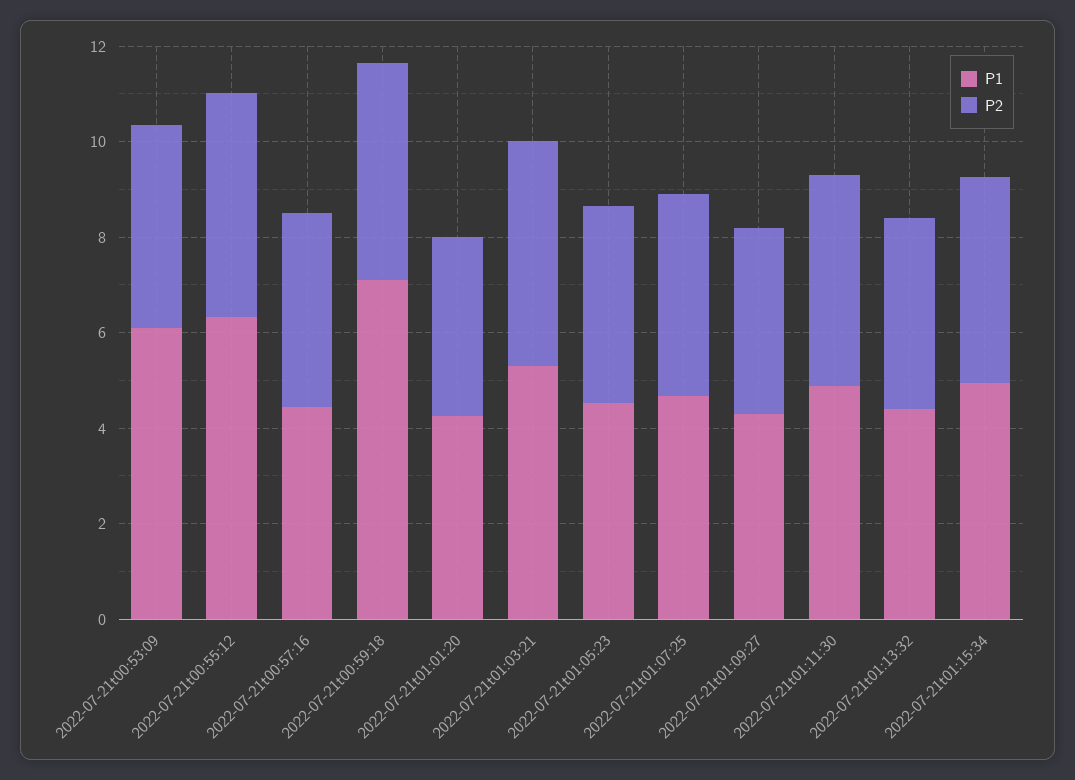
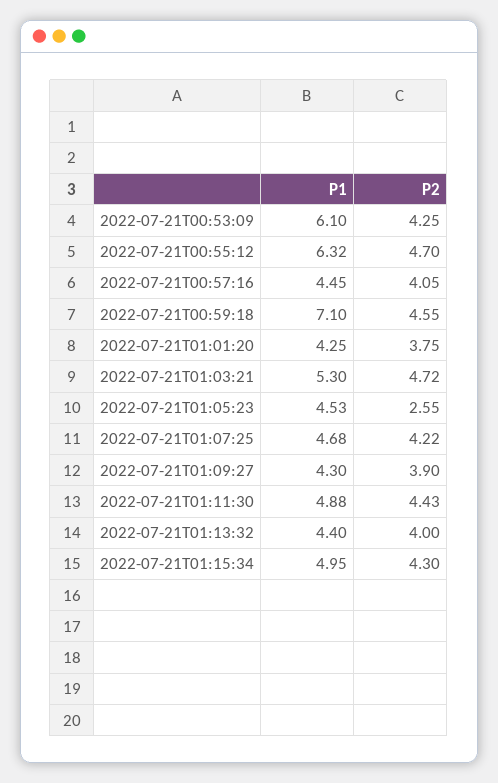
  {
    "P1": {
      "2022-07-21t00:53:09": 6.1,
      "2022-07-21t00:55:12": 6.32,
      "2022-07-21t00:57:16": 4.45,
      "2022-07-21t00:59:18": 7.1,
      "2022-07-21t01:01:20": 4.25,
      "2022-07-21t01:03:21": 5.3,
      "2022-07-21t01:05:23": 4.53,
      "2022-07-21t01:07:25": 4.68,
      "2022-07-21t01:09:27": 4.3,
      "2022-07-21t01:11:30": 4.88,
      "2022-07-21t01:13:32": 4.4,
      "2022-07-21t01:15:34": 4.95
    },
    "P2": {
      "2022-07-21t00:53:09": 4.25,
      "2022-07-21t00:55:12": 4.7,
      "2022-07-21t00:57:16": 4.05,
      "2022-07-21t00:59:18": 4.55,
      "2022-07-21t01:01:20": 3.75,
      "2022-07-21t01:03:21": 4.72,
-     "2022-07-21t01:05:23": 4,
+     "2022-07-21t01:05:23": 2.55,
      "2022-07-21t01:07:25": 4.22,
      "2022-07-21t01:09:27": 3.9,
      "2022-07-21t01:11:30": 4.43,
      "2022-07-21t01:13:32": 4,
      "2022-07-21t01:15:34": 4.3
    }
  }

